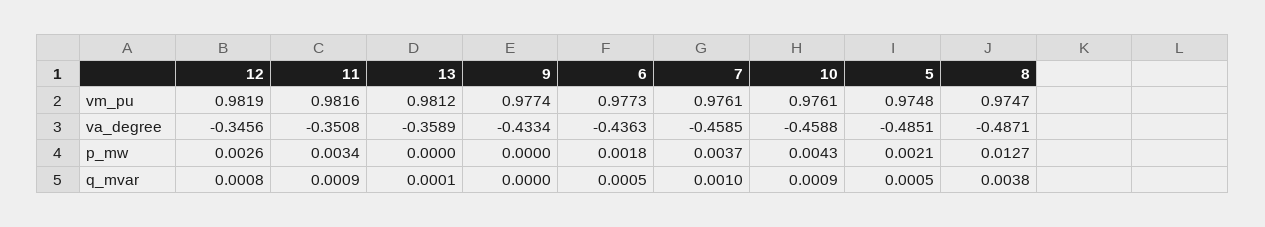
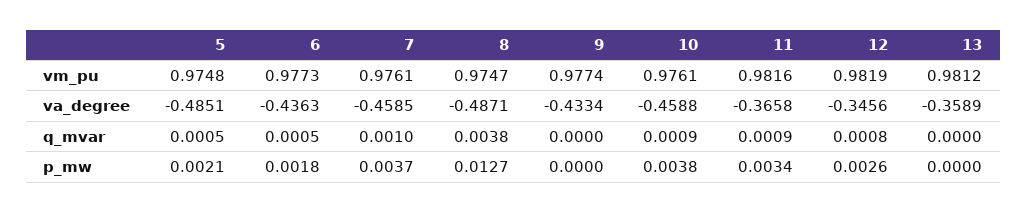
  {
    "12": {
      "vm_pu": 0.9819,
      "va_degree": -0.3456,
      "p_mw": 0.0026,
      "q_mvar": 0.0008
    },
    "11": {
      "vm_pu": 0.9816,
-     "va_degree": -0.3508,
+     "va_degree": -0.3658,
      "p_mw": 0.0034,
      "q_mvar": 0.0009
    },
    "13": {
      "vm_pu": 0.9812,
      "va_degree": -0.3589,
      "p_mw": 0,
-     "q_mvar": 0.0001
+     "q_mvar": 0
    },
    "9": {
      "vm_pu": 0.9774,
      "va_degree": -0.4334,
      "p_mw": 0,
      "q_mvar": 0
    },
    "6": {
      "vm_pu": 0.9773,
      "va_degree": -0.4363,
      "p_mw": 0.0018,
      "q_mvar": 0.0005
    },
    "7": {
      "vm_pu": 0.9761,
      "va_degree": -0.4585,
      "p_mw": 0.0037,
      "q_mvar": 0.001
    },
    "10": {
      "vm_pu": 0.9761,
      "va_degree": -0.4588,
-     "p_mw": 0.0043,
+     "p_mw": 0.0038,
      "q_mvar": 0.0009
    },
    "5": {
      "vm_pu": 0.9748,
      "va_degree": -0.4851,
      "p_mw": 0.0021,
      "q_mvar": 0.0005
    },
    "8": {
      "vm_pu": 0.9747,
      "va_degree": -0.4871,
      "p_mw": 0.0127,
      "q_mvar": 0.0038
    }
  }

